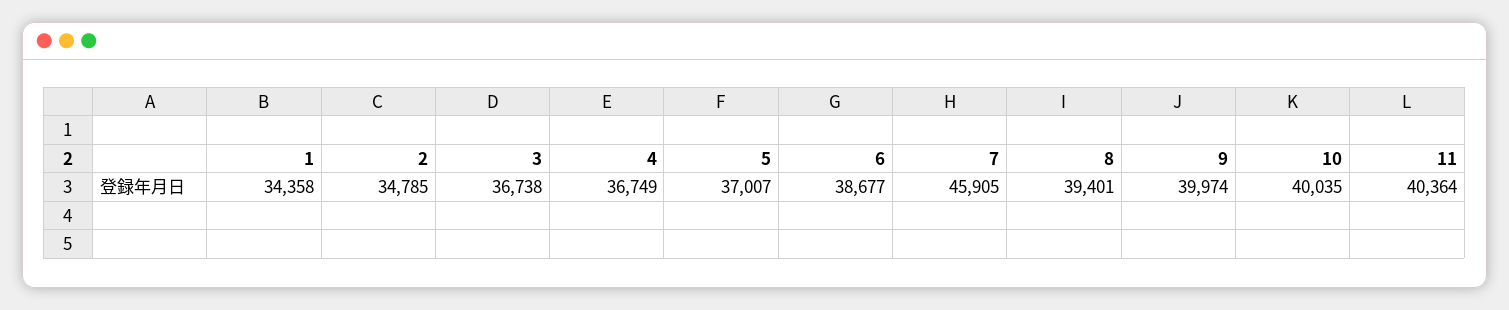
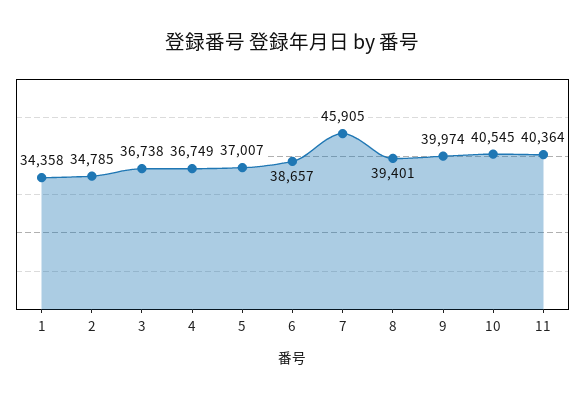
  {
    "1": 34358,
    "2": 34785,
    "3": 36738,
    "4": 36749,
    "5": 37007,
-   "6": 38677,
+   "6": 38657,
    "7": 45905,
    "8": 39401,
    "9": 39974,
-   "10": 40035,
+   "10": 40545,
    "11": 40364
  }

